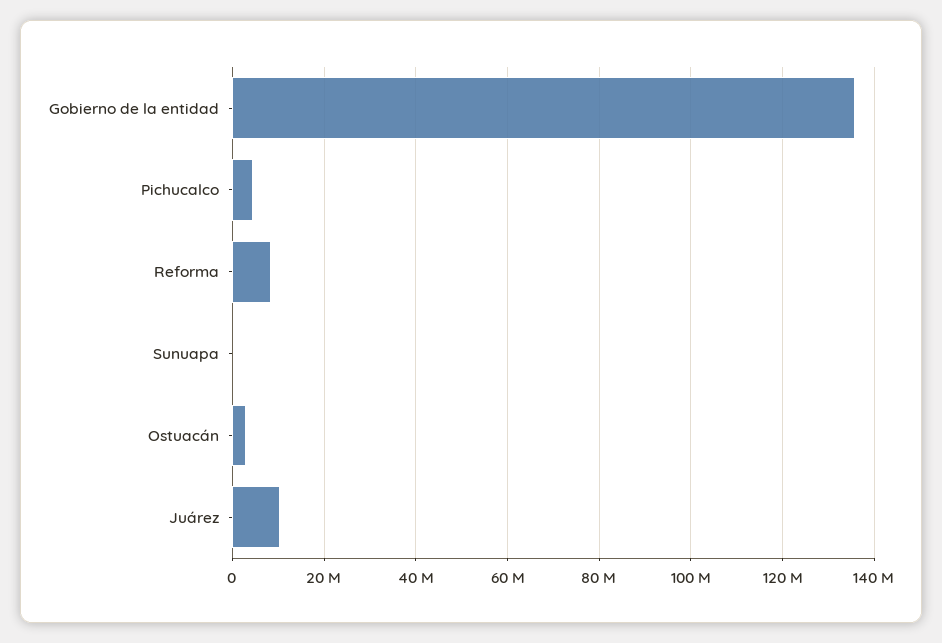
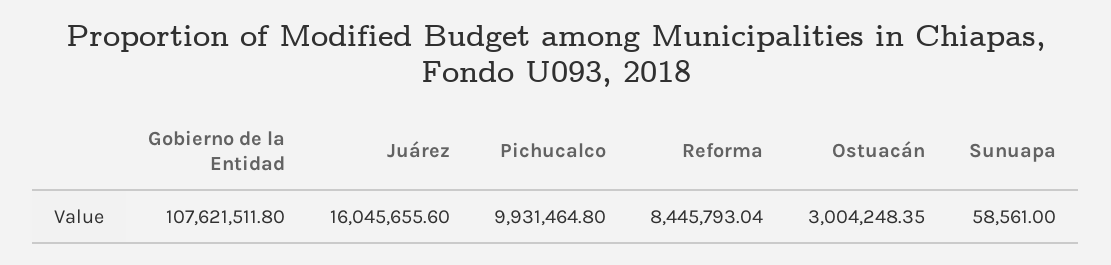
  {
-   "Gobierno de la entidad": 136000000,
+   "Gobierno de la entidad": 107621511.8,
-   "Pichucalco": 4000000,
+   "Pichucalco": 9931464.8,
    "Reforma": 8445793.04,
    "Sunuapa": 58561,
    "Ostuacán": 3004248.35,
-   "Juárez": 10000000
+   "Juárez": 16045655.6
  }

